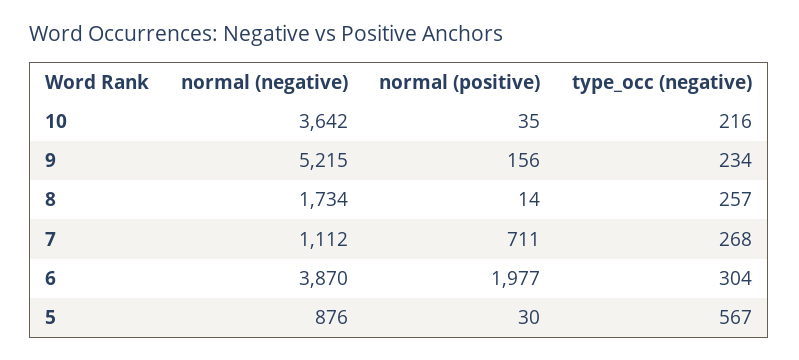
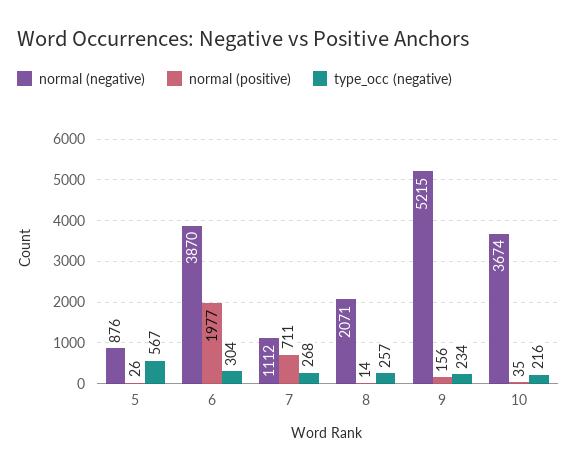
  {
    "normal (negative)": {
-     "10": 3642,
+     "10": 3674,
      "9": 5215,
-     "8": 1734,
+     "8": 2071,
      "7": 1112,
      "6": 3870,
      "5": 876
    },
    "normal (positive)": {
      "10": 35,
      "9": 156,
      "8": 14,
      "7": 711,
      "6": 1977,
-     "5": 30
+     "5": 26
    },
    "type_occ (negative)": {
      "10": 216,
      "9": 234,
      "8": 257,
      "7": 268,
      "6": 304,
      "5": 567
    }
  }

